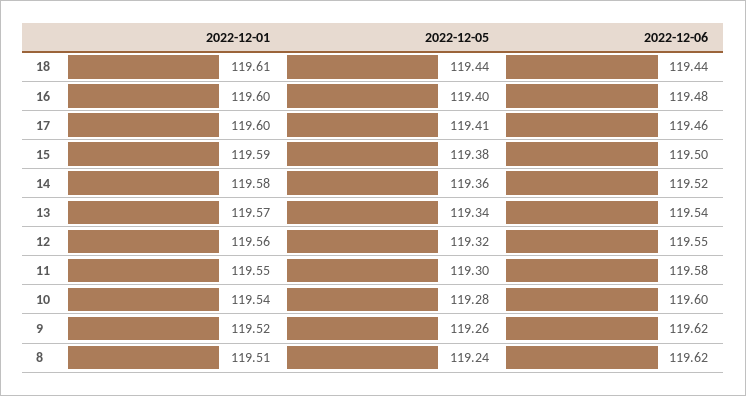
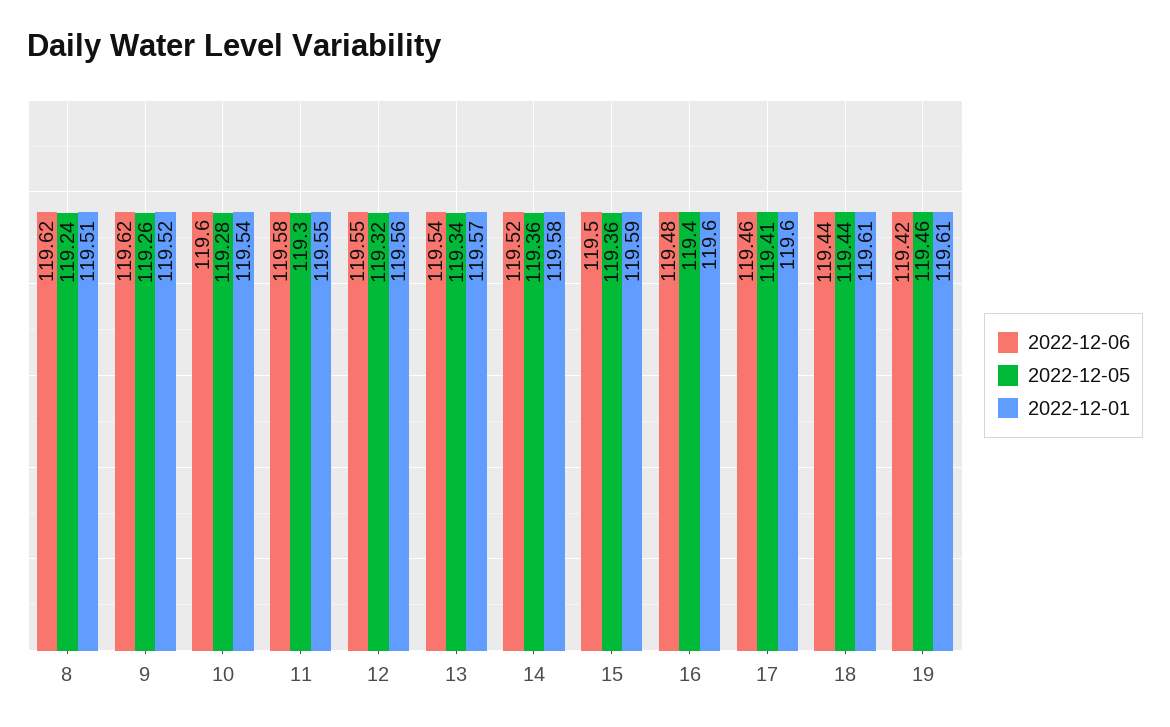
  {
    "2022-12-01": {
      "18": 119.61,
      "16": 119.6,
      "17": 119.6,
      "15": 119.59,
      "14": 119.58,
      "13": 119.57,
      "12": 119.56,
      "11": 119.55,
      "10": 119.54,
      "9": 119.52,
-     "8": 119.51
+     "8": 119.51,
+     "19": 119.61
    },
    "2022-12-05": {
      "18": 119.44,
      "16": 119.4,
      "17": 119.41,
-     "15": 119.38,
+     "15": 119.36,
      "14": 119.36,
      "13": 119.34,
      "12": 119.32,
      "11": 119.3,
      "10": 119.28,
      "9": 119.26,
-     "8": 119.24
+     "8": 119.24,
+     "19": 119.46
    },
    "2022-12-06": {
      "18": 119.44,
      "16": 119.48,
      "17": 119.46,
      "15": 119.5,
      "14": 119.52,
      "13": 119.54,
      "12": 119.55,
      "11": 119.58,
      "10": 119.6,
      "9": 119.62,
-     "8": 119.62
+     "8": 119.62,
+     "19": 119.42
    }
  }

